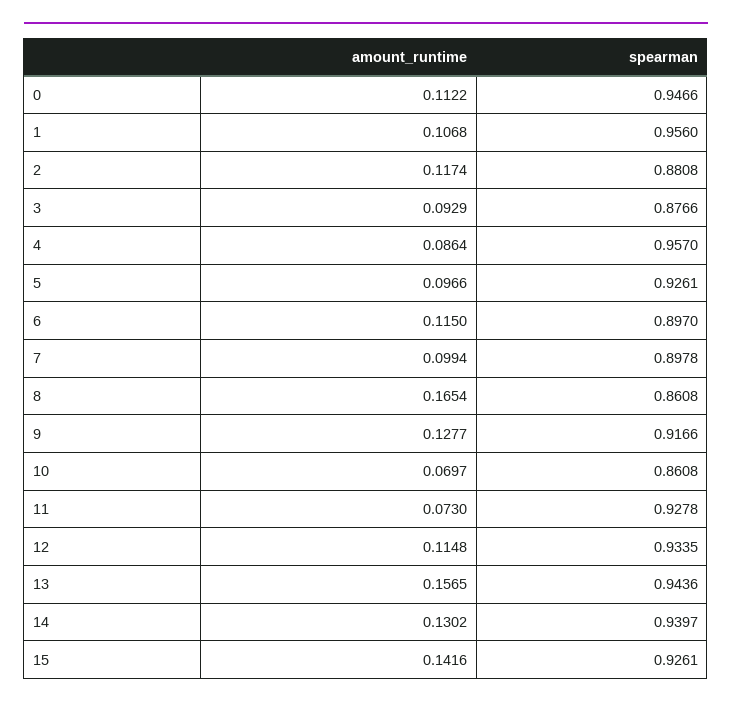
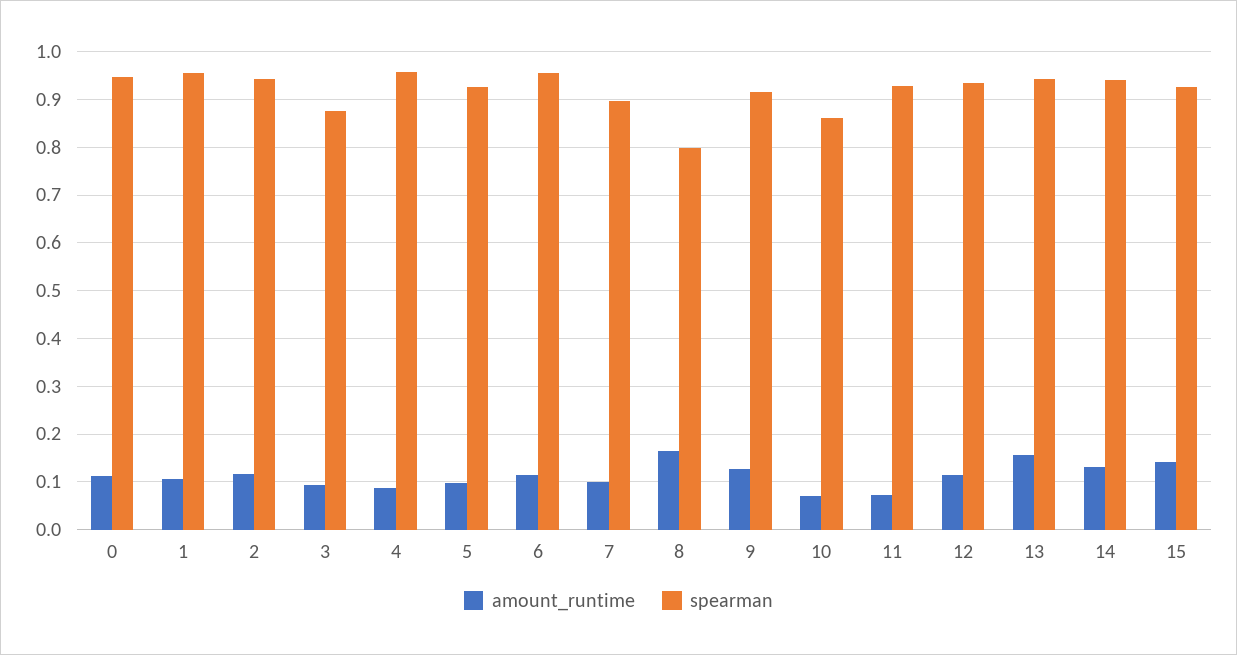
  {
    "amount_runtime": {
      "0": 0.1122,
      "1": 0.1068,
      "2": 0.1174,
      "3": 0.0929,
      "4": 0.0864,
      "5": 0.0966,
      "6": 0.115,
      "7": 0.0994,
      "8": 0.1654,
      "9": 0.1277,
      "10": 0.0697,
      "11": 0.073,
      "12": 0.1148,
      "13": 0.1565,
      "14": 0.1302,
      "15": 0.1416
    },
    "spearman": {
      "0": 0.9466,
      "1": 0.956,
-     "2": 0.8808,
+     "2": 0.94,
      "3": 0.8766,
      "4": 0.957,
      "5": 0.9261,
-     "6": 0.897,
+     "6": 0.96,
      "7": 0.8978,
-     "8": 0.8608,
+     "8": 0.8,
      "9": 0.9166,
      "10": 0.8608,
      "11": 0.9278,
      "12": 0.9335,
      "13": 0.9436,
      "14": 0.9397,
      "15": 0.9261
    }
  }

